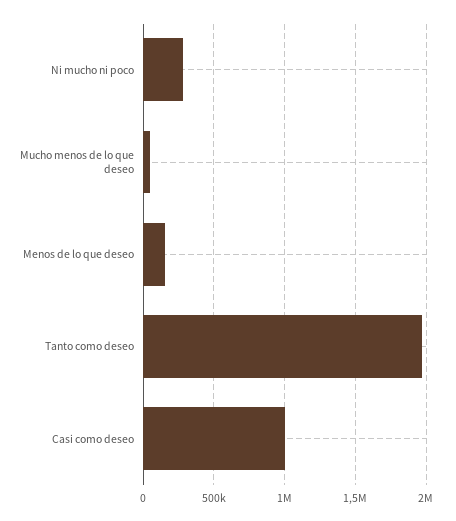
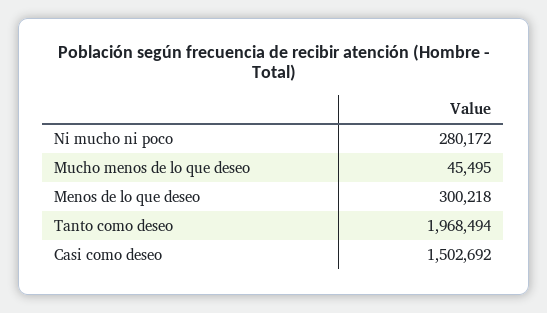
  {
    "Ni mucho ni poco": 280172,
    "Mucho menos de lo que deseo": 45495,
-   "Menos de lo que deseo": 150000,
+   "Menos de lo que deseo": 300218,
    "Tanto como deseo": 1968494,
-   "Casi como deseo": 1000000
+   "Casi como deseo": 1502692
  }

